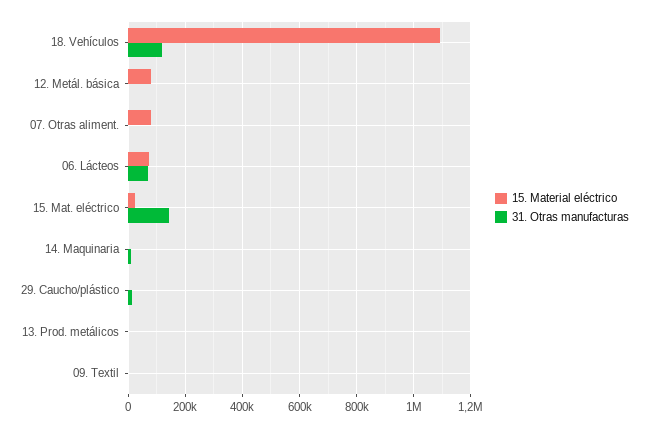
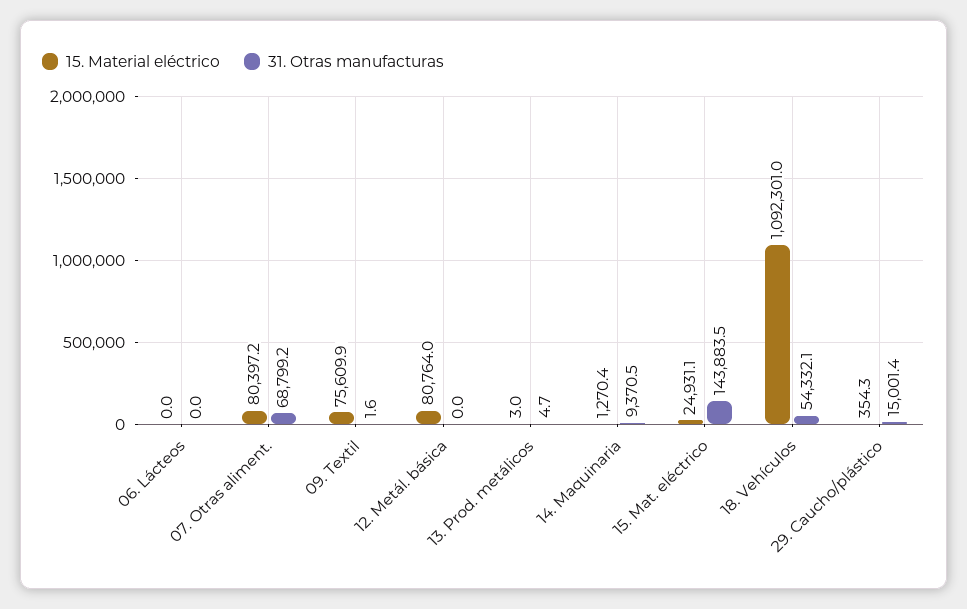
  {
    "15. Material eléctrico": {
      "18. Vehículos": 1092301,
      "12. Metál. básica": 80764,
      "07. Otras aliment.": 80397.2,
-     "06. Lácteos": 75000,
+     "06. Lácteos": 0,
      "15. Mat. eléctrico": 24931.1,
      "14. Maquinaria": 1270.4,
      "29. Caucho/plástico": 354.3,
      "13. Prod. metálicos": 3,
-     "09. Textil": 0
+     "09. Textil": 75609.9
    },
    "31. Otras manufacturas": {
-     "18. Vehículos": 125000,
+     "18. Vehículos": 54332.1,
      "12. Metál. básica": 0,
-     "07. Otras aliment.": 0,
+     "07. Otras aliment.": 68799.2,
-     "06. Lácteos": 75000,
+     "06. Lácteos": 0,
      "15. Mat. eléctrico": 143883.5,
      "14. Maquinaria": 9370.5,
      "29. Caucho/plástico": 15001.4,
      "13. Prod. metálicos": 4.7,
      "09. Textil": 1.6
    }
  }

